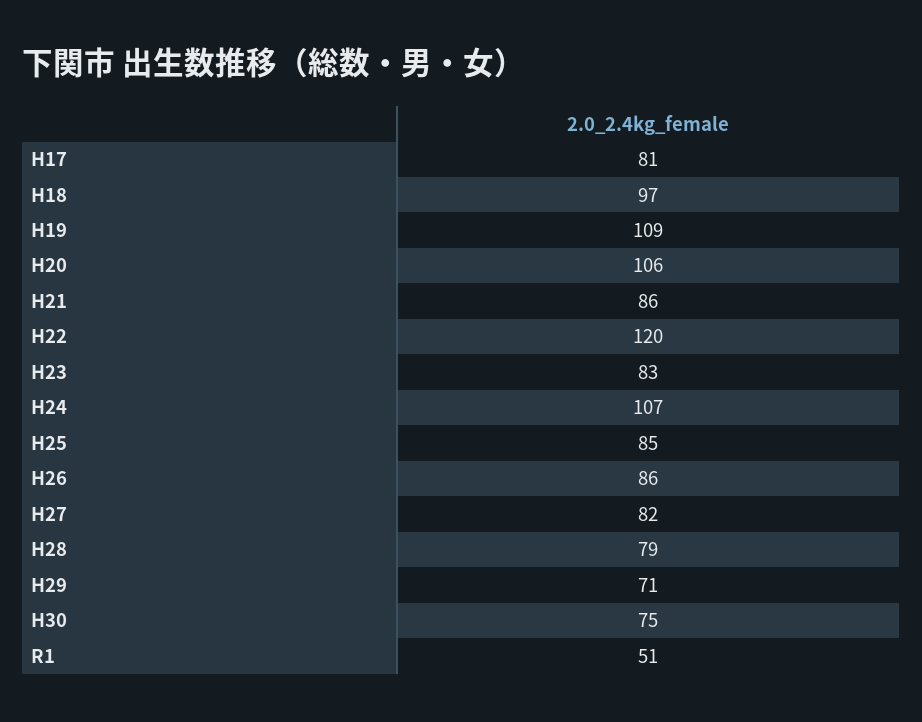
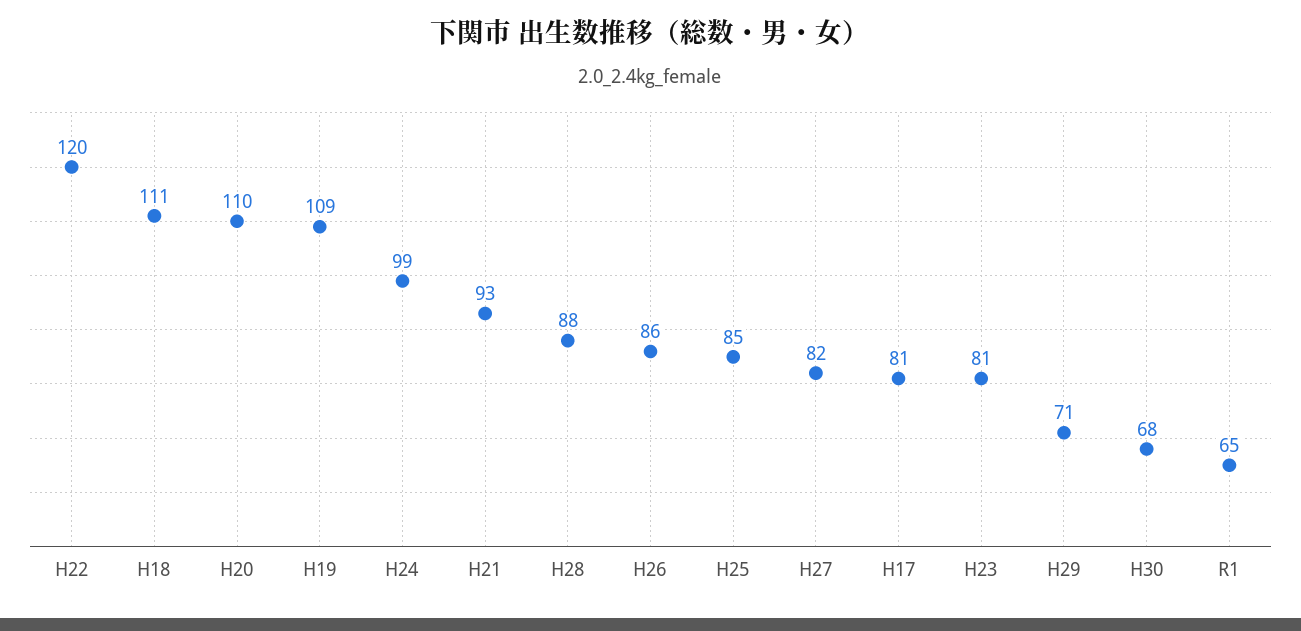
  {
    "H17": 81,
-   "H18": 97,
+   "H18": 111,
    "H19": 109,
-   "H20": 106,
+   "H20": 110,
-   "H21": 86,
+   "H21": 93,
    "H22": 120,
-   "H23": 83,
+   "H23": 81,
-   "H24": 107,
+   "H24": 99,
    "H25": 85,
    "H26": 86,
    "H27": 82,
-   "H28": 79,
+   "H28": 88,
    "H29": 71,
-   "H30": 75,
+   "H30": 68,
-   "R1": 51
+   "R1": 65
  }

